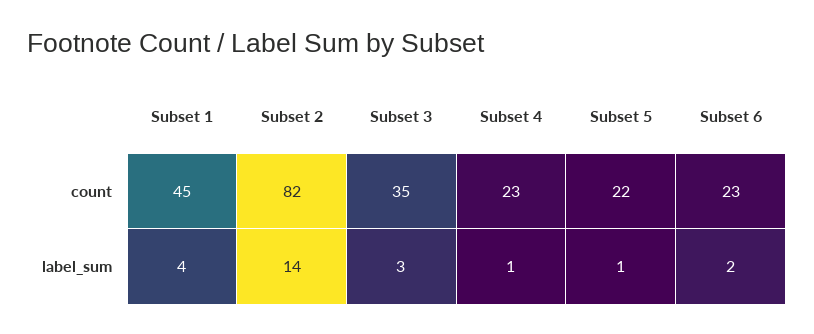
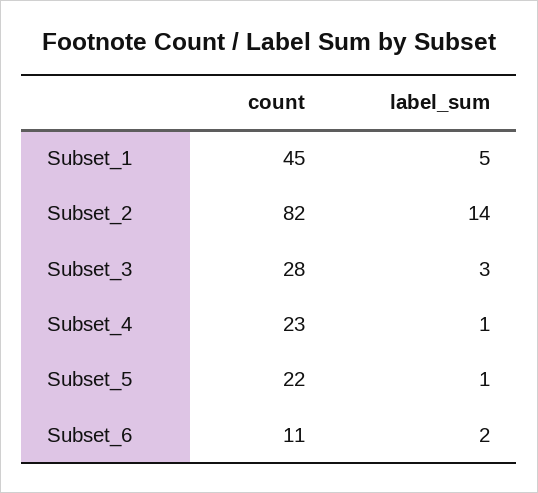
  {
    "Subset 1": {
      "count": 45,
-     "label_sum": 4
+     "label_sum": 5
    },
    "Subset 2": {
      "count": 82,
      "label_sum": 14
    },
    "Subset 3": {
-     "count": 35,
+     "count": 28,
      "label_sum": 3
    },
    "Subset 4": {
      "count": 23,
      "label_sum": 1
    },
    "Subset 5": {
      "count": 22,
      "label_sum": 1
    },
    "Subset 6": {
-     "count": 23,
+     "count": 11,
      "label_sum": 2
    }
  }

